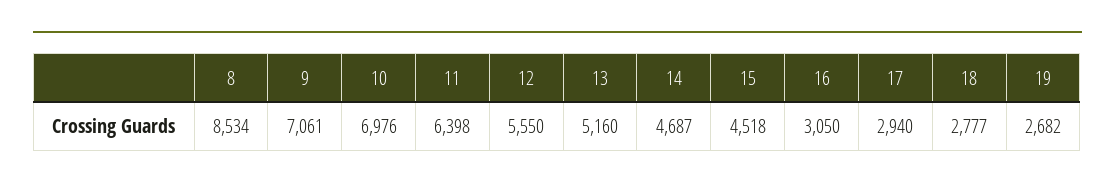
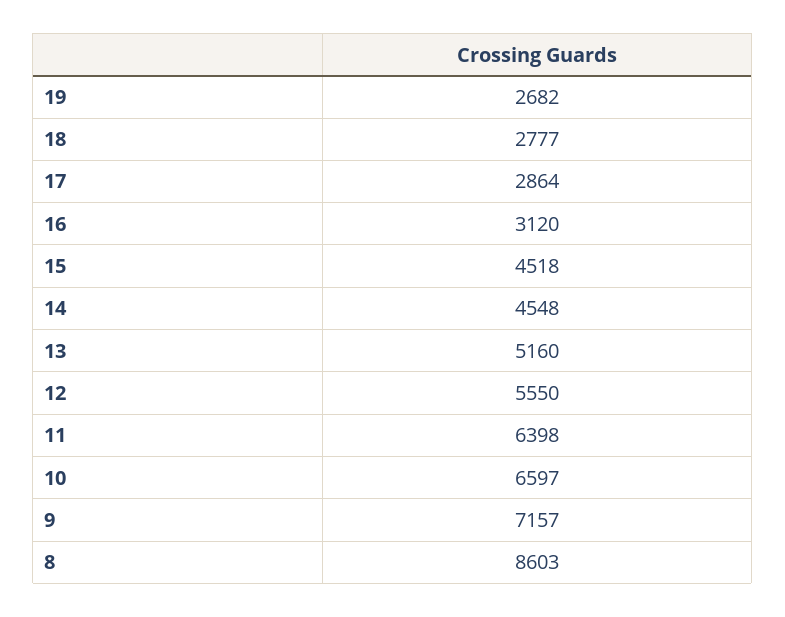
  {
-   "8": 8534,
+   "8": 8603,
-   "9": 7061,
+   "9": 7157,
-   "10": 6976,
+   "10": 6597,
    "11": 6398,
    "12": 5550,
    "13": 5160,
-   "14": 4687,
+   "14": 4548,
    "15": 4518,
-   "16": 3050,
+   "16": 3120,
-   "17": 2940,
+   "17": 2864,
    "18": 2777,
    "19": 2682
  }

